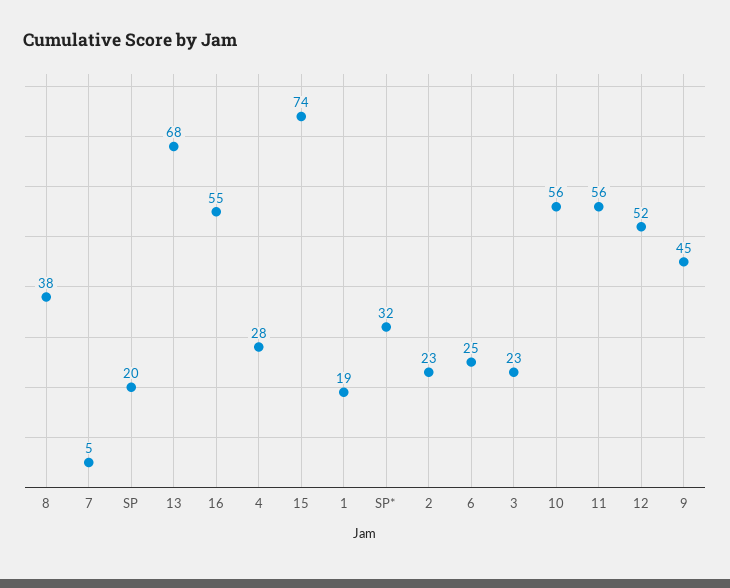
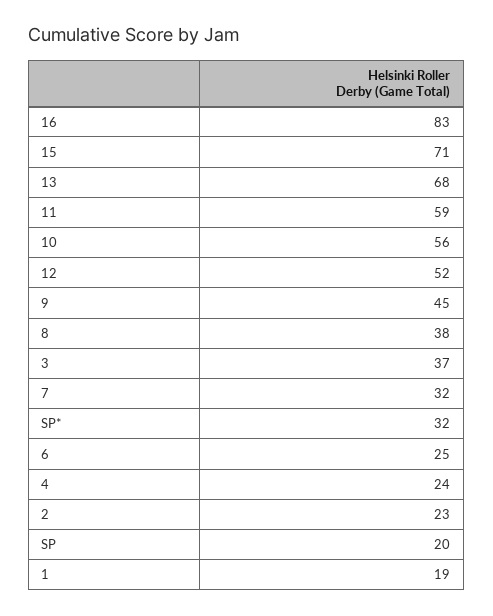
  {
    "8": 38,
-   "7": 5,
+   "7": 32,
    "SP": 20,
    "13": 68,
-   "16": 55,
+   "16": 83,
-   "4": 28,
+   "4": 24,
-   "15": 74,
+   "15": 71,
    "1": 19,
    "SP*": 32,
    "2": 23,
    "6": 25,
-   "3": 23,
+   "3": 37,
    "10": 56,
-   "11": 56,
+   "11": 59,
    "12": 52,
    "9": 45
  }

